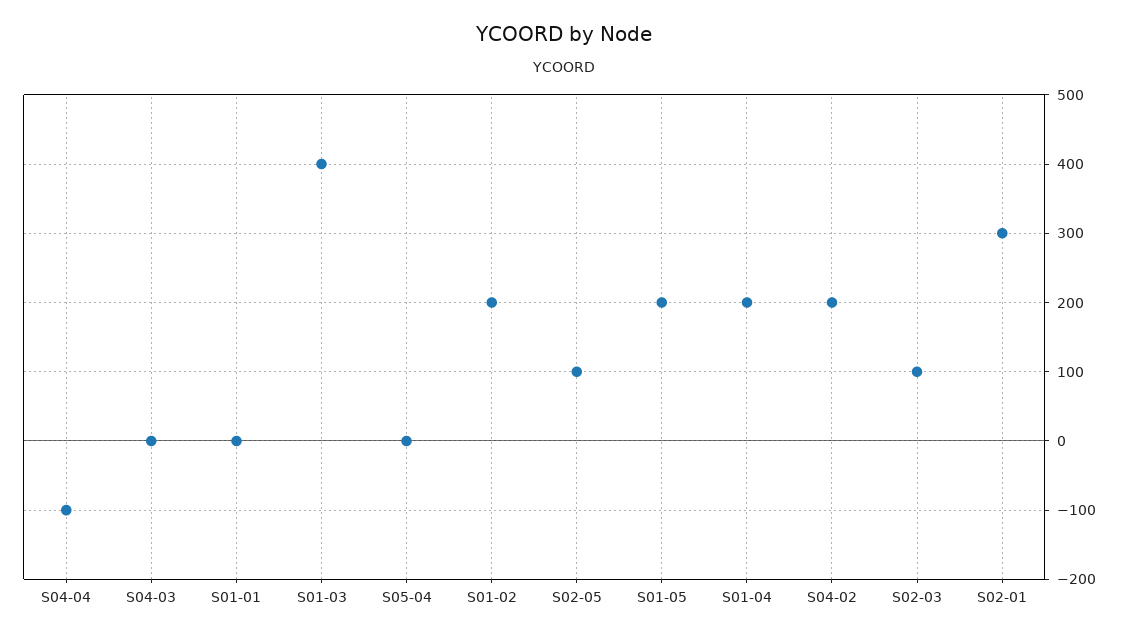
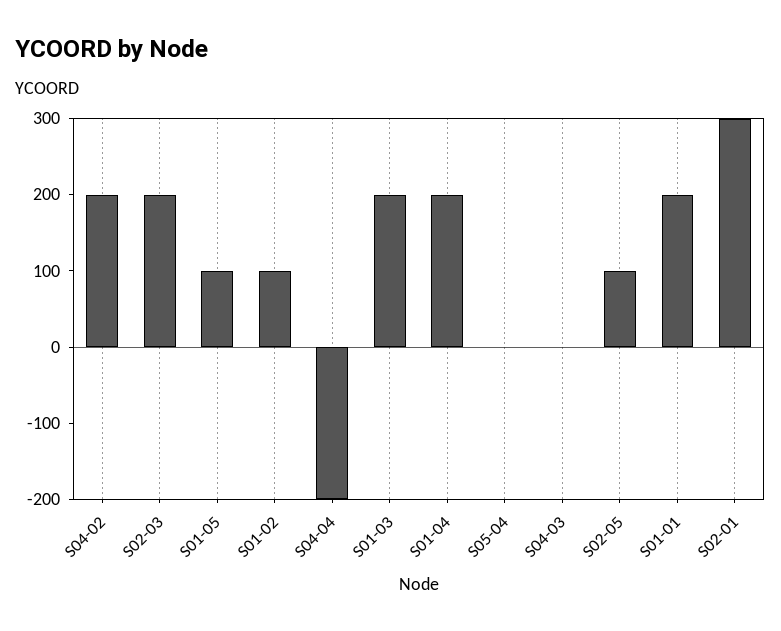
  {
-   "S04-04": -100,
+   "S04-04": -200,
    "S04-03": 0,
-   "S01-01": 0,
+   "S01-01": 200,
-   "S01-03": 400,
+   "S01-03": 200,
    "S05-04": 0,
-   "S01-02": 200,
+   "S01-02": 100,
    "S02-05": 100,
-   "S01-05": 200,
+   "S01-05": 100,
    "S01-04": 200,
    "S04-02": 200,
-   "S02-03": 100,
+   "S02-03": 200,
    "S02-01": 300
  }

